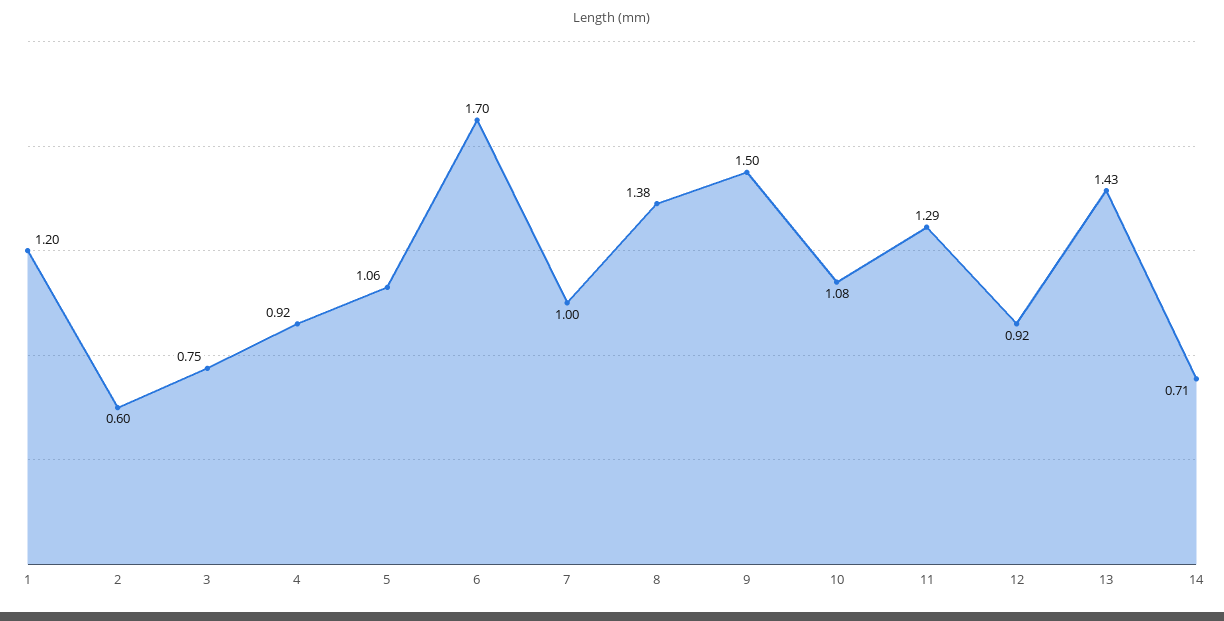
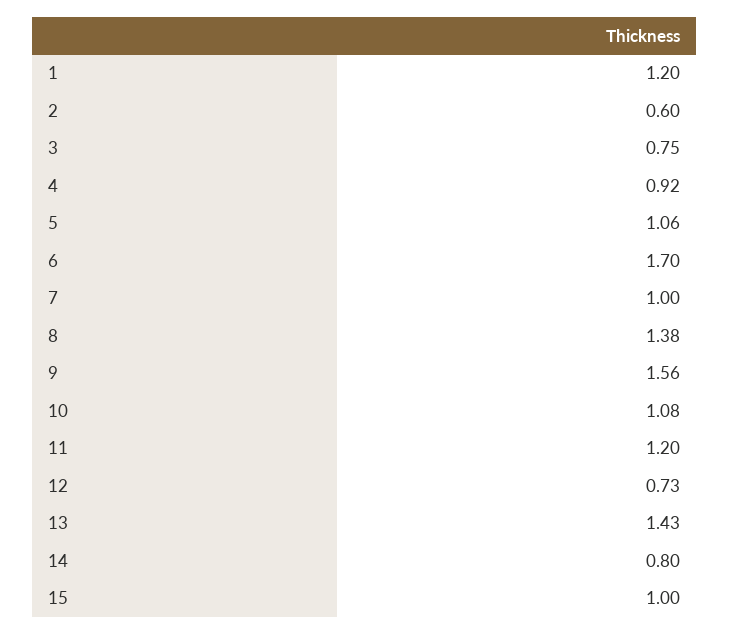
  {
    "1": 1.2,
    "2": 0.6,
    "3": 0.75,
    "4": 0.92,
    "5": 1.06,
    "6": 1.7,
    "7": 1,
    "8": 1.38,
-   "9": 1.5,
+   "9": 1.56,
    "10": 1.08,
-   "11": 1.29,
+   "11": 1.2,
-   "12": 0.92,
+   "12": 0.73,
    "13": 1.43,
-   "14": 0.71
+   "14": 0.8,
+   "15": 1
  }

